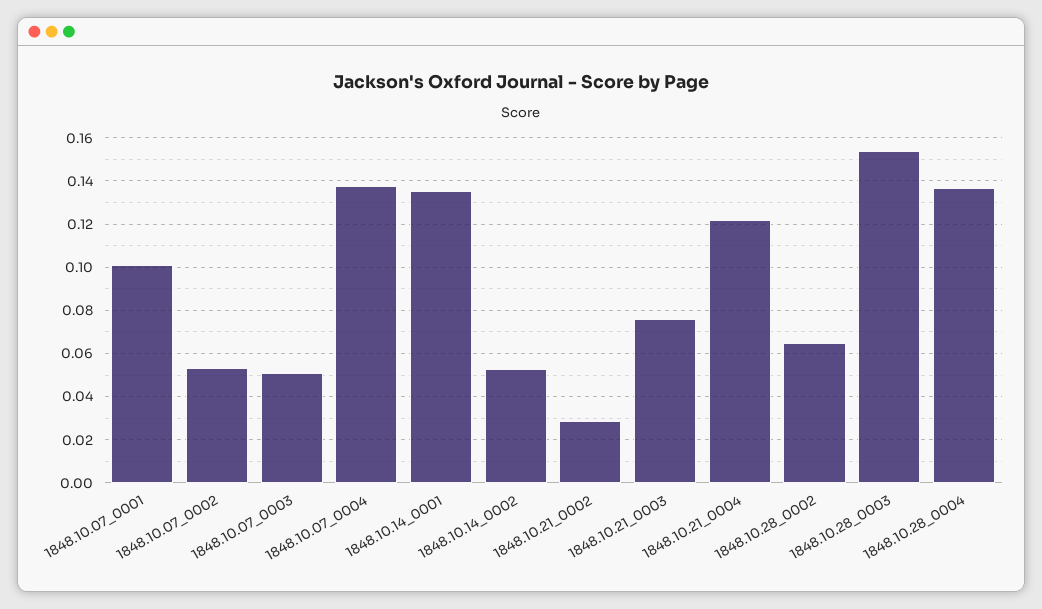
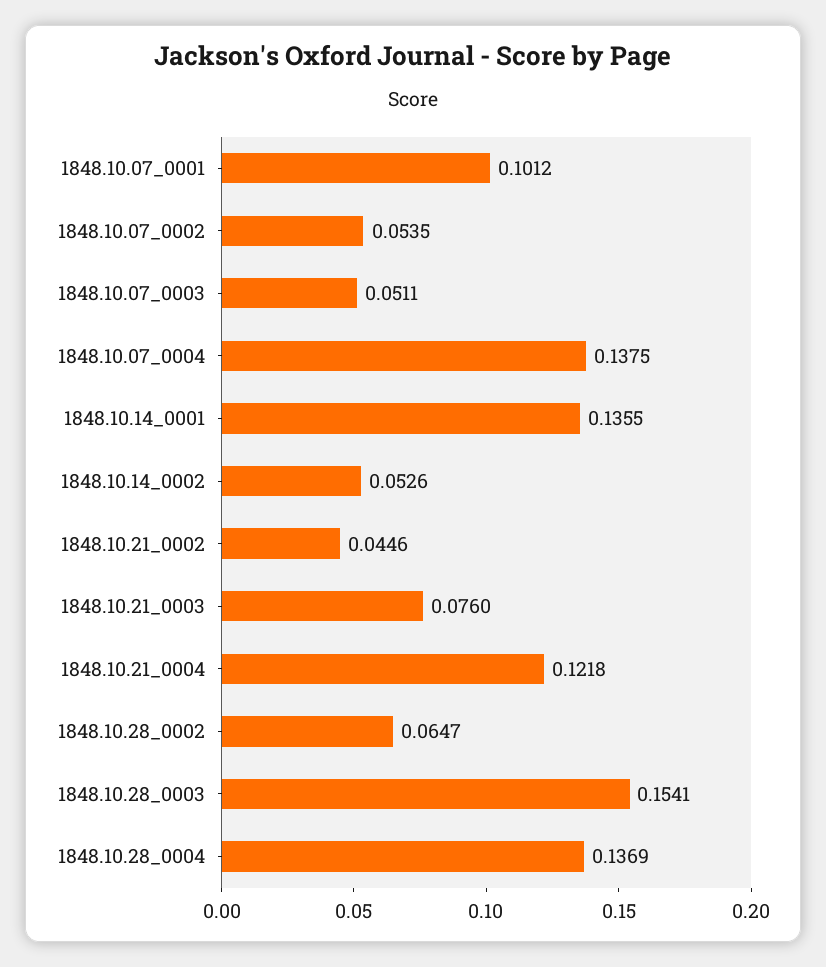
  {
    "1848.10.07_0001": 0.1012,
    "1848.10.07_0002": 0.0535,
    "1848.10.07_0003": 0.0511,
    "1848.10.07_0004": 0.1375,
    "1848.10.14_0001": 0.1355,
    "1848.10.14_0002": 0.0526,
-   "1848.10.21_0002": 0.03,
+   "1848.10.21_0002": 0.0446,
    "1848.10.21_0003": 0.076,
    "1848.10.21_0004": 0.1218,
    "1848.10.28_0002": 0.0647,
    "1848.10.28_0003": 0.1541,
    "1848.10.28_0004": 0.1369
  }

